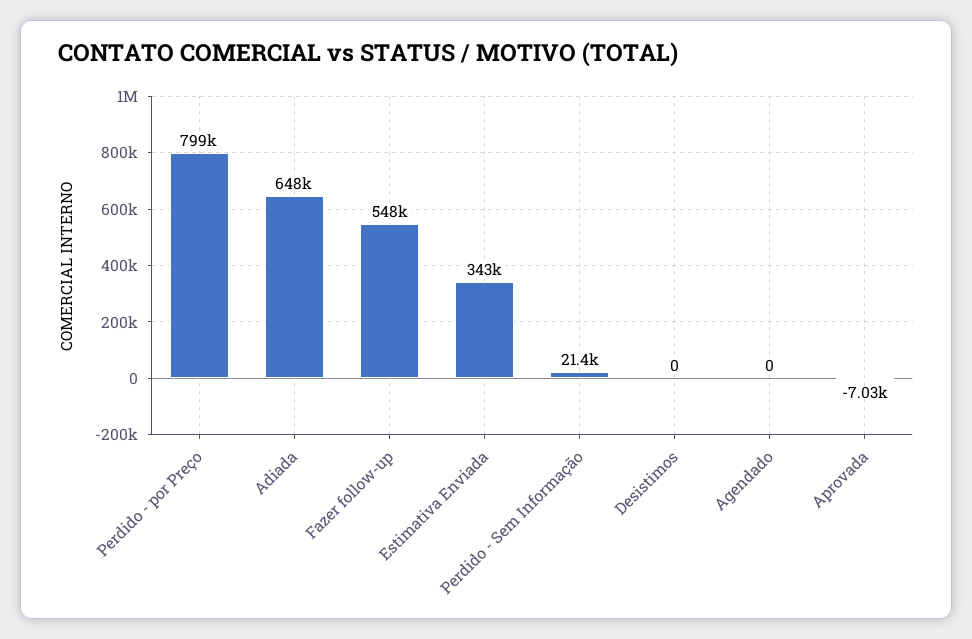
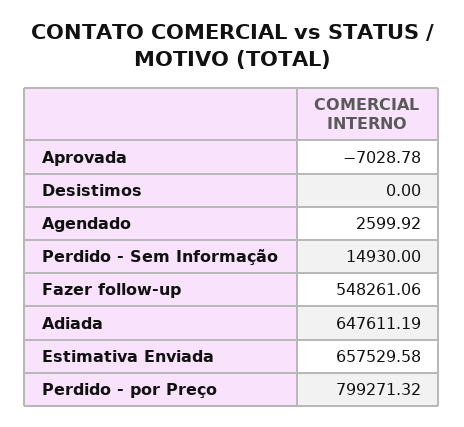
  {
    "Perdido - por Preço": 799271.32,
    "Adiada": 647611.19,
    "Fazer follow-up": 548261.06,
-   "Estimativa Enviada": 343000,
+   "Estimativa Enviada": 657529.58,
-   "Perdido - Sem Informação": 21400,
+   "Perdido - Sem Informação": 14930,
    "Desistimos": 0,
-   "Agendado": 0,
+   "Agendado": 2599.92,
    "Aprovada": -7028.78
  }

